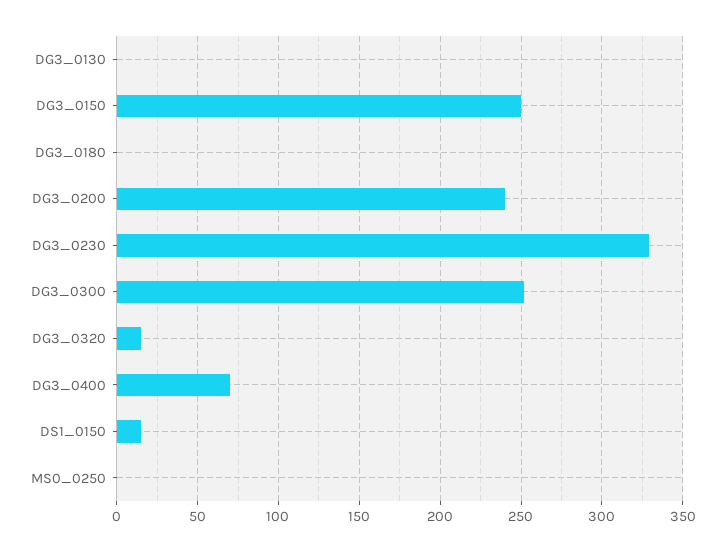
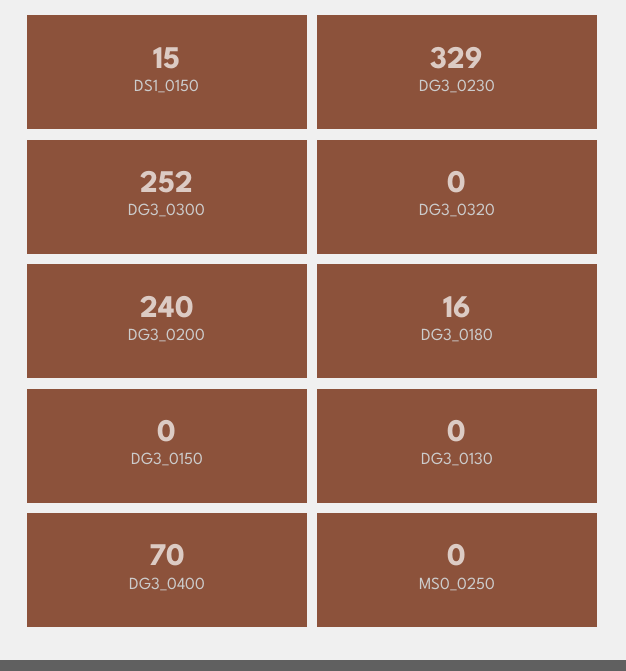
  {
    "DG3_0130": 0,
-   "DG3_0150": 250,
+   "DG3_0150": 0,
-   "DG3_0180": 0,
+   "DG3_0180": 16,
    "DG3_0200": 240,
    "DG3_0230": 329,
    "DG3_0300": 252,
-   "DG3_0320": 15,
+   "DG3_0320": 0,
    "DG3_0400": 70,
    "DS1_0150": 15,
    "MS0_0250": 0
  }

